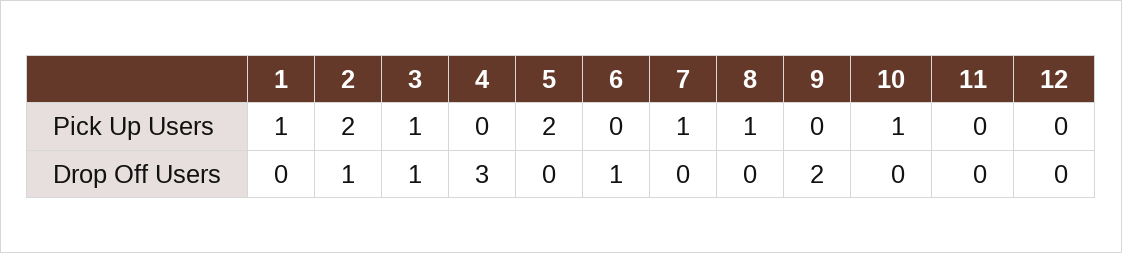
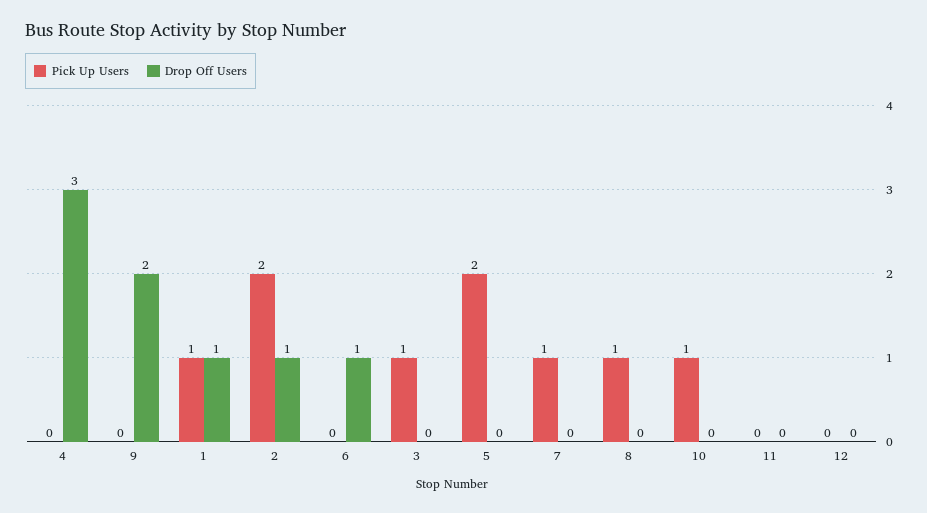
  {
    "Pick Up Users": {
      "1": 1,
      "2": 2,
      "3": 1,
      "4": 0,
      "5": 2,
      "6": 0,
      "7": 1,
      "8": 1,
      "9": 0,
      "10": 1,
      "11": 0,
      "12": 0
    },
    "Drop Off Users": {
-     "1": 0,
+     "1": 1,
      "2": 1,
-     "3": 1,
+     "3": 0,
      "4": 3,
      "5": 0,
      "6": 1,
      "7": 0,
      "8": 0,
      "9": 2,
      "10": 0,
      "11": 0,
      "12": 0
    }
  }

